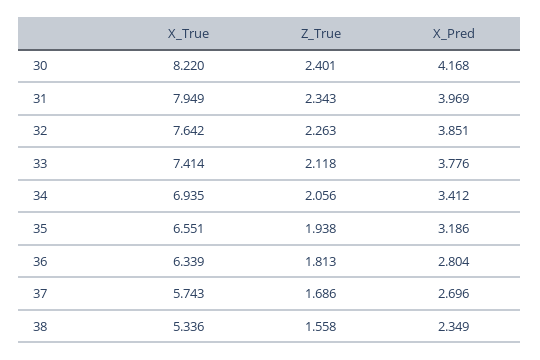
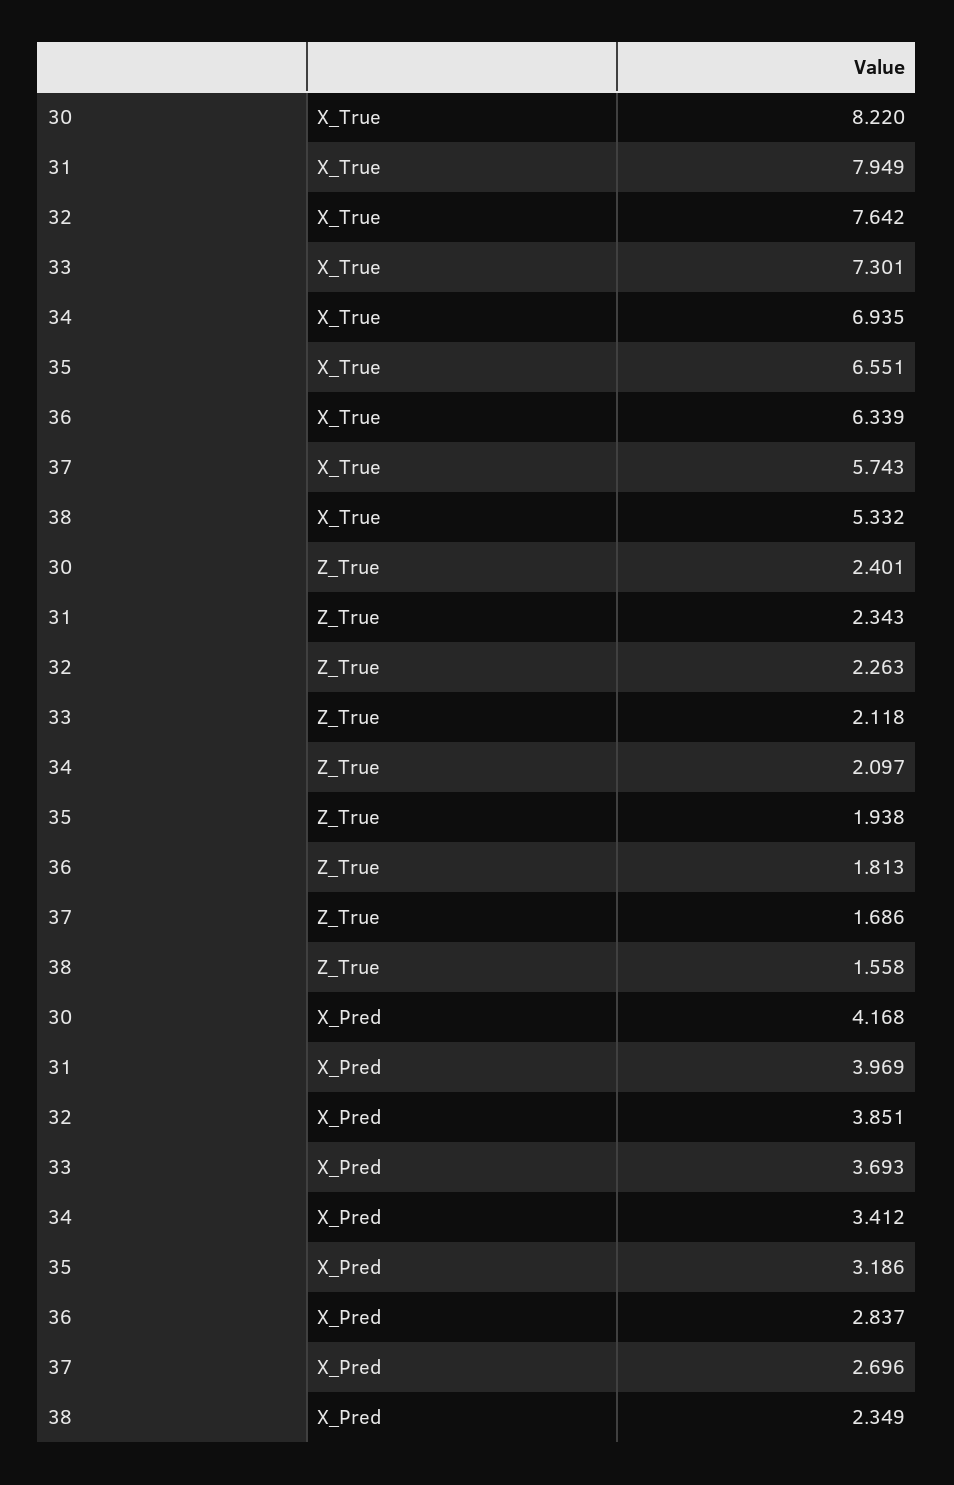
  {
    "X_True": {
      "30": 8.22,
      "31": 7.949,
      "32": 7.642,
-     "33": 7.414,
+     "33": 7.301,
      "34": 6.935,
      "35": 6.551,
      "36": 6.339,
      "37": 5.743,
-     "38": 5.336
+     "38": 5.332
    },
    "Z_True": {
      "30": 2.401,
      "31": 2.343,
      "32": 2.263,
      "33": 2.118,
-     "34": 2.056,
+     "34": 2.097,
      "35": 1.938,
      "36": 1.813,
      "37": 1.686,
      "38": 1.558
    },
    "X_Pred": {
      "30": 4.168,
      "31": 3.969,
      "32": 3.851,
-     "33": 3.776,
+     "33": 3.693,
      "34": 3.412,
      "35": 3.186,
-     "36": 2.804,
+     "36": 2.837,
      "37": 2.696,
      "38": 2.349
    }
  }

